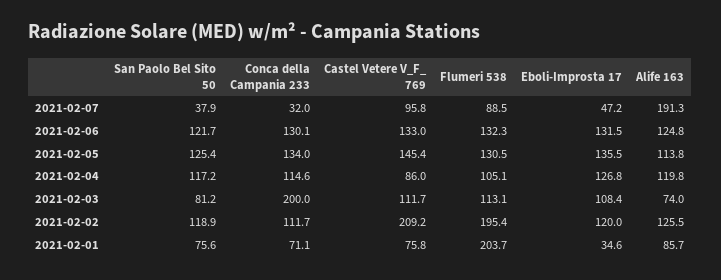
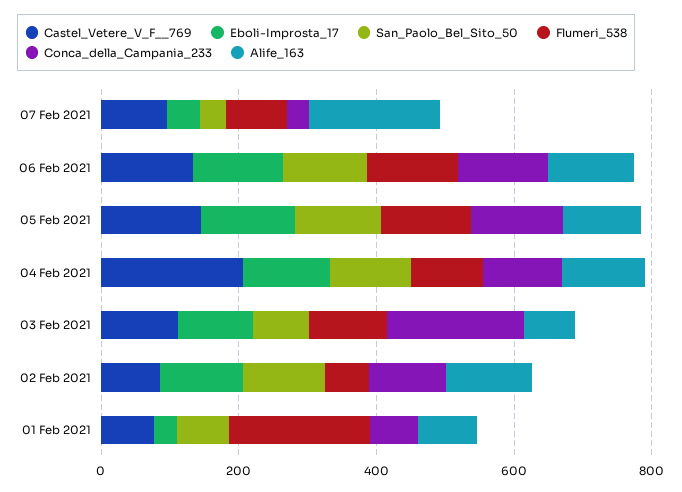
  {
    "San Paolo Bel Sito 50": {
      "2021-02-07": 37.9,
      "2021-02-06": 121.7,
      "2021-02-05": 125.4,
      "2021-02-04": 117.2,
      "2021-02-03": 81.2,
      "2021-02-02": 118.9,
      "2021-02-01": 75.6
    },
    "Conca della Campania 233": {
      "2021-02-07": 32,
      "2021-02-06": 130.1,
      "2021-02-05": 134,
      "2021-02-04": 114.6,
      "2021-02-03": 200,
      "2021-02-02": 111.7,
      "2021-02-01": 71.1
    },
    "Castel Vetere V_F_ 769": {
      "2021-02-07": 95.8,
      "2021-02-06": 133,
      "2021-02-05": 145.4,
-     "2021-02-04": 86,
+     "2021-02-04": 200,
      "2021-02-03": 111.7,
-     "2021-02-02": 209.2,
+     "2021-02-02": 100,
      "2021-02-01": 75.8
    },
    "Flumeri 538": {
      "2021-02-07": 88.5,
      "2021-02-06": 132.3,
      "2021-02-05": 130.5,
      "2021-02-04": 105.1,
      "2021-02-03": 113.1,
-     "2021-02-02": 195.4,
+     "2021-02-02": 50,
      "2021-02-01": 203.7
    },
    "Eboli-Improsta 17": {
      "2021-02-07": 47.2,
      "2021-02-06": 131.5,
      "2021-02-05": 135.5,
      "2021-02-04": 126.8,
      "2021-02-03": 108.4,
      "2021-02-02": 120,
      "2021-02-01": 34.6
    },
    "Alife 163": {
      "2021-02-07": 191.3,
      "2021-02-06": 124.8,
      "2021-02-05": 113.8,
      "2021-02-04": 119.8,
      "2021-02-03": 74,
      "2021-02-02": 125.5,
      "2021-02-01": 85.7
    }
  }

